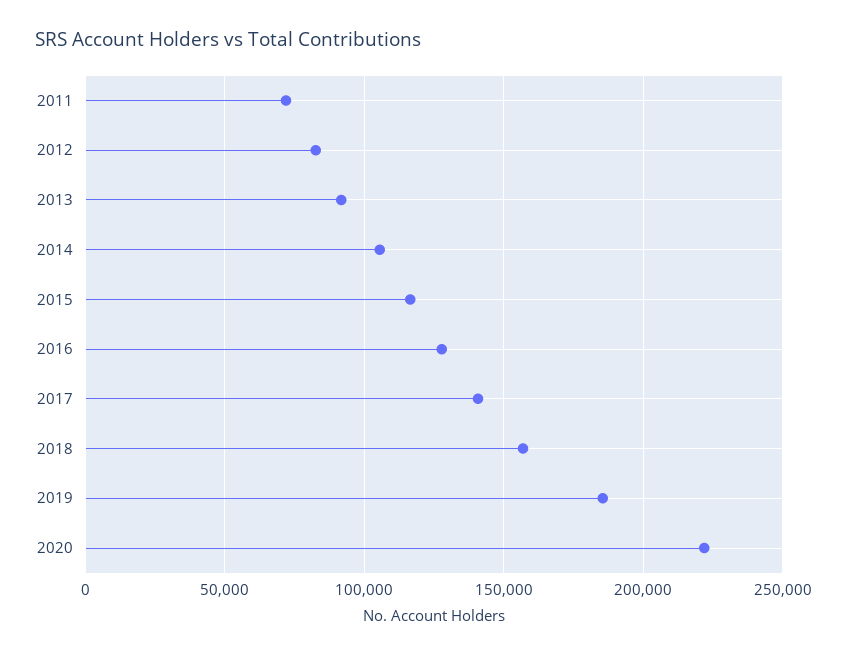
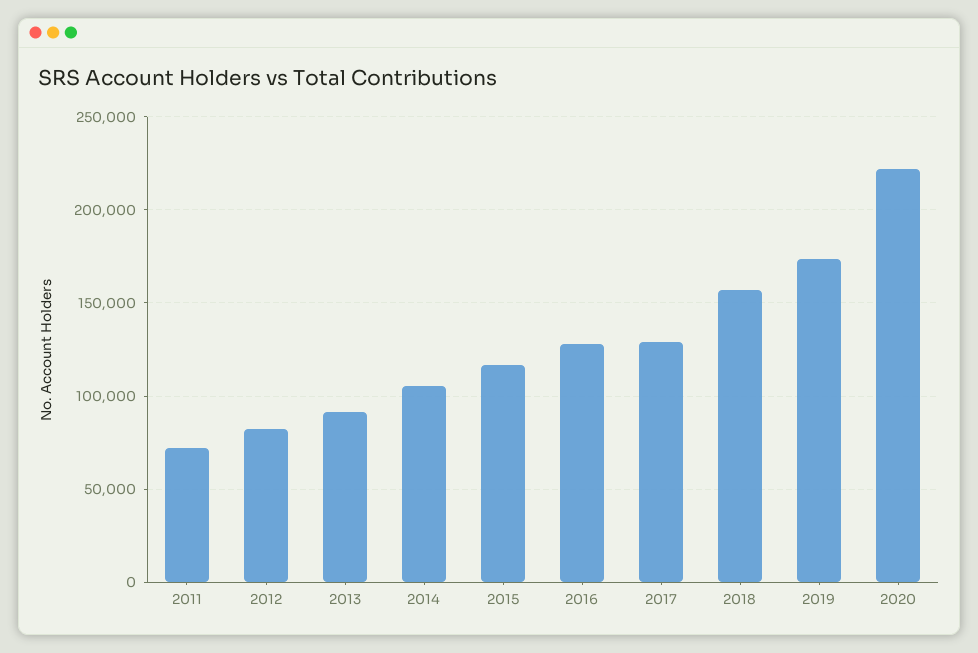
  {
    "2011": 70000,
    "2012": 85000,
    "2013": 90000,
    "2014": 105000,
    "2015": 115000,
    "2016": 130000,
-   "2017": 140000,
+   "2017": 130000,
    "2018": 155000,
-   "2019": 185000,
+   "2019": 175000,
    "2020": 220000
  }

